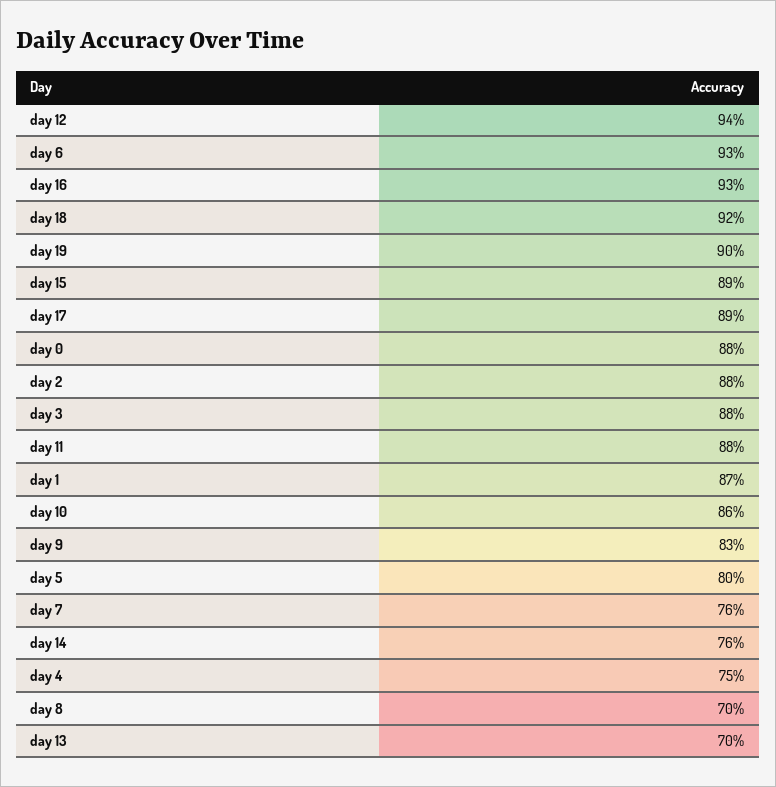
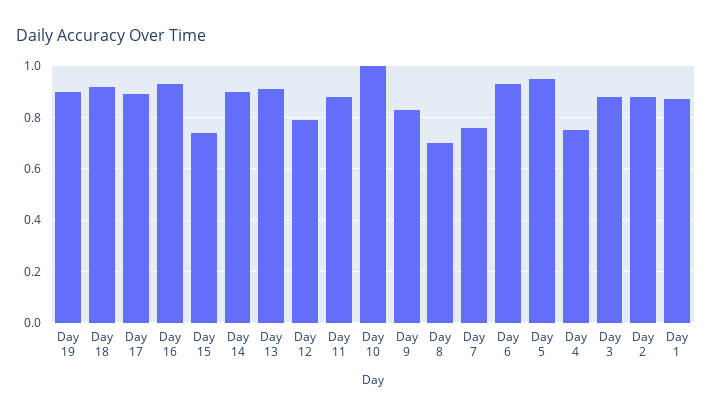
  {
-   "day 12": 0.94,
+   "day 12": 0.8,
    "day 6": 0.93,
    "day 16": 0.93,
    "day 18": 0.92,
    "day 19": 0.9,
-   "day 15": 0.89,
+   "day 15": 0.75,
    "day 17": 0.89,
-   "day 0": 0.88,
    "day 2": 0.88,
    "day 3": 0.88,
    "day 11": 0.88,
    "day 1": 0.87,
-   "day 10": 0.86,
+   "day 10": 1,
    "day 9": 0.83,
-   "day 5": 0.8,
+   "day 5": 0.95,
    "day 7": 0.76,
-   "day 14": 0.76,
+   "day 14": 0.9,
    "day 4": 0.75,
    "day 8": 0.7,
-   "day 13": 0.7
+   "day 13": 0.9
  }

